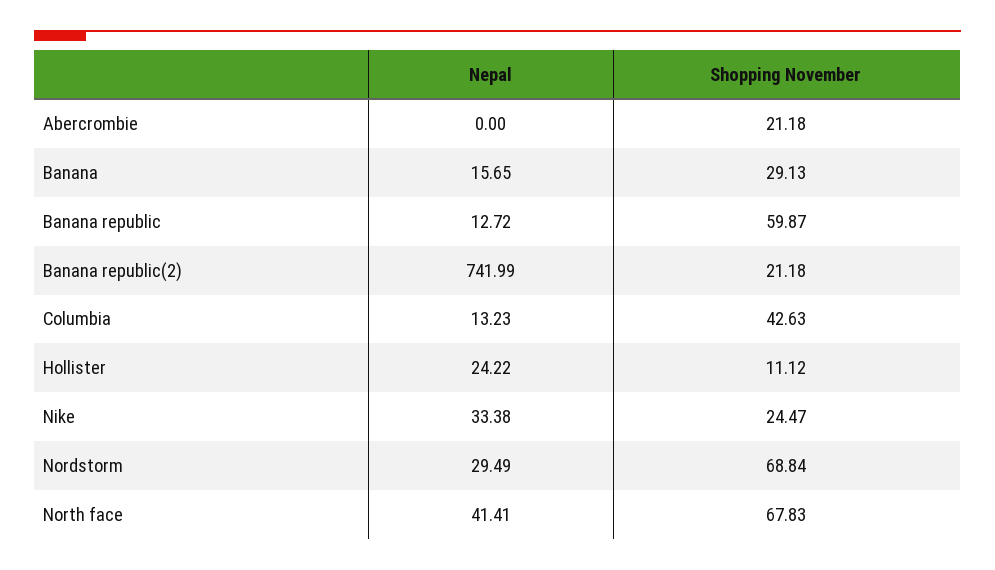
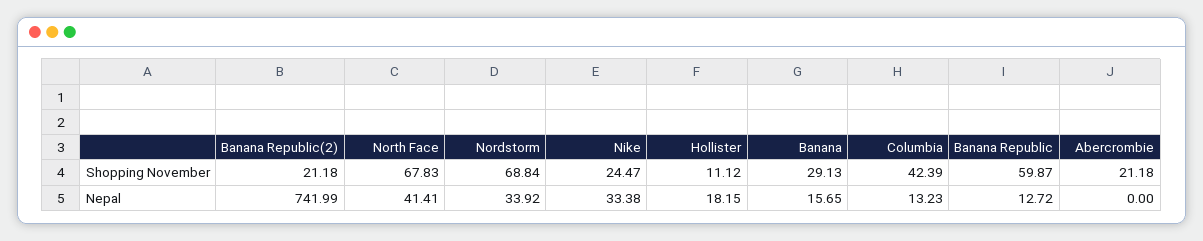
  {
    "Nepal": {
      "Abercrombie": 0,
      "Banana": 15.65,
      "Banana republic": 12.72,
      "Banana republic(2)": 741.99,
      "Columbia": 13.23,
-     "Hollister": 24.22,
+     "Hollister": 18.15,
      "Nike": 33.38,
-     "Nordstorm": 29.49,
+     "Nordstorm": 33.92,
      "North face": 41.41
    },
    "Shopping November": {
      "Abercrombie": 21.18,
      "Banana": 29.13,
      "Banana republic": 59.87,
      "Banana republic(2)": 21.18,
-     "Columbia": 42.63,
+     "Columbia": 42.39,
      "Hollister": 11.12,
      "Nike": 24.47,
      "Nordstorm": 68.84,
      "North face": 67.83
    }
  }

